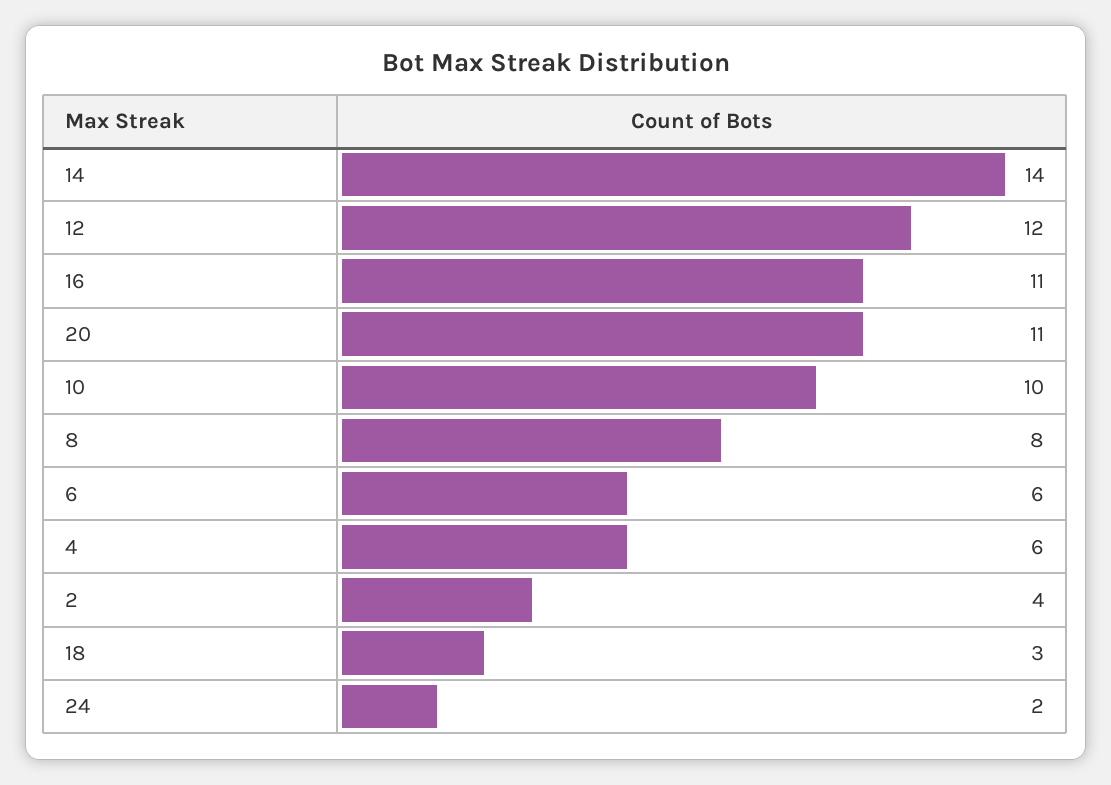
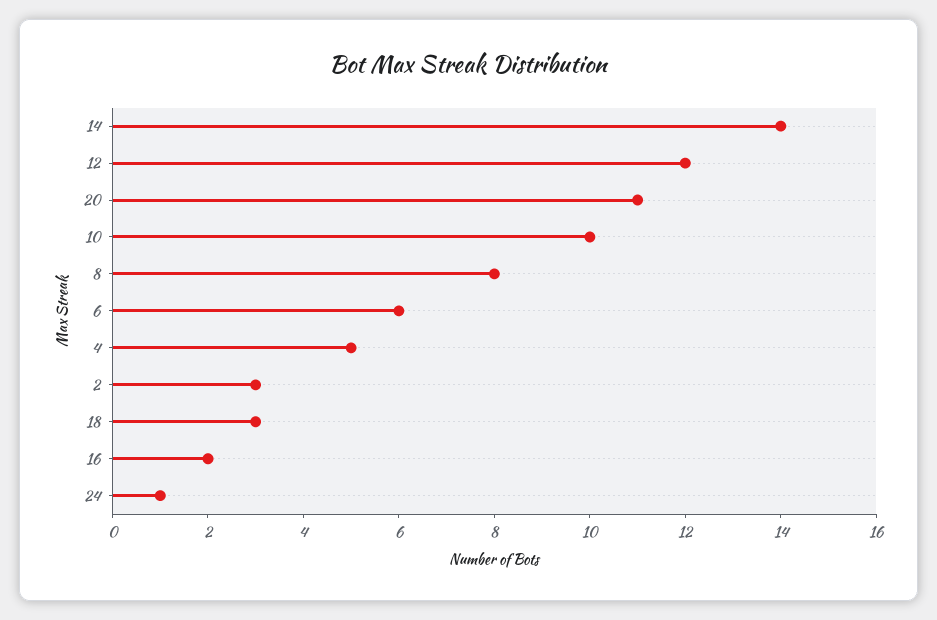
  {
    "14": 14,
    "12": 12,
-   "16": 11,
+   "16": 2,
    "20": 11,
    "10": 10,
    "8": 8,
    "6": 6,
-   "4": 6,
+   "4": 5,
-   "2": 4,
+   "2": 3,
    "18": 3,
-   "24": 2
+   "24": 1
  }

